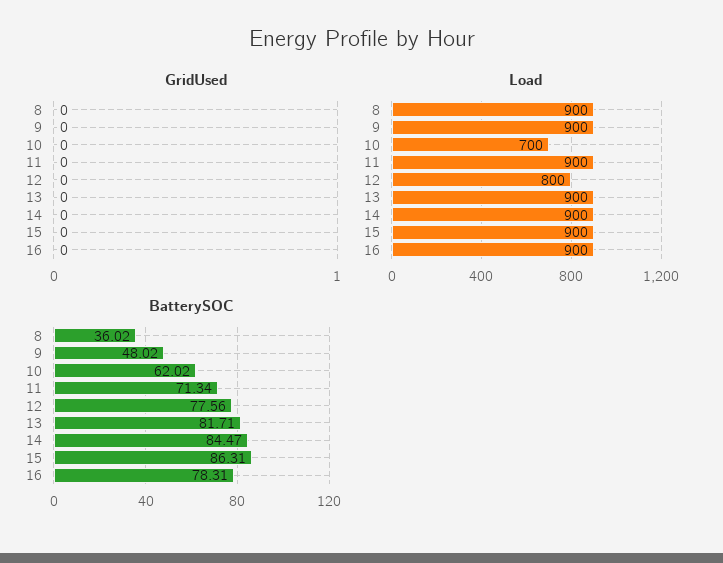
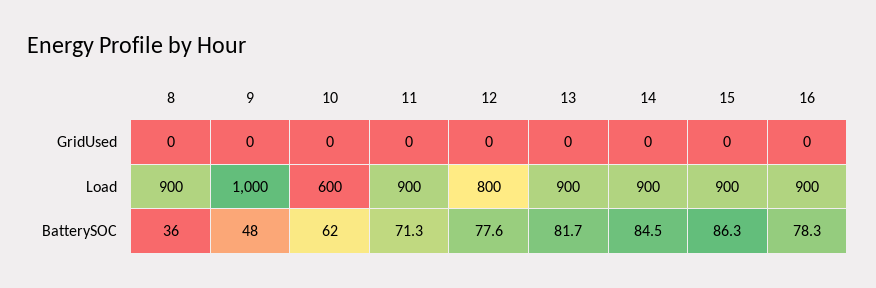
  {
    "GridUsed": {
      "8": 0,
      "9": 0,
      "10": 0,
      "11": 0,
      "12": 0,
      "13": 0,
      "14": 0,
      "15": 0,
      "16": 0
    },
    "Load": {
      "8": 900,
-     "9": 900,
+     "9": 1000,
-     "10": 700,
+     "10": 600,
      "11": 900,
      "12": 800,
      "13": 900,
      "14": 900,
      "15": 900,
      "16": 900
    },
    "BatterySOC": {
      "8": 36.02,
      "9": 48.02,
      "10": 62.02,
      "11": 71.34,
      "12": 77.56,
      "13": 81.71,
      "14": 84.47,
      "15": 86.31,
      "16": 78.31
    }
  }

